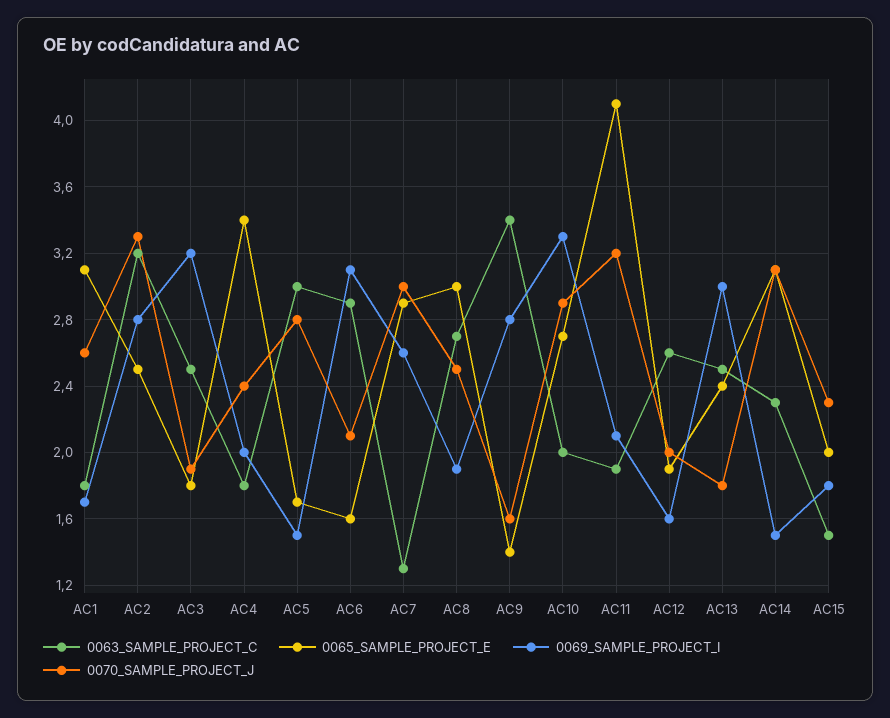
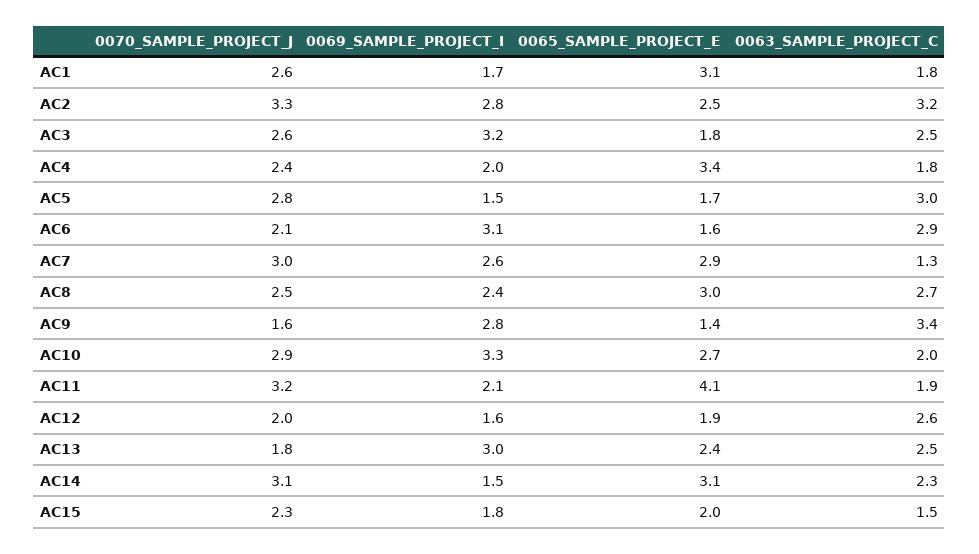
  {
    "0063_SAMPLE_PROJECT_C": {
      "AC1": 1.8,
      "AC2": 3.2,
      "AC3": 2.5,
      "AC4": 1.8,
      "AC5": 3,
      "AC6": 2.9,
      "AC7": 1.3,
      "AC8": 2.7,
      "AC9": 3.4,
      "AC10": 2,
      "AC11": 1.9,
      "AC12": 2.6,
      "AC13": 2.5,
      "AC14": 2.3,
      "AC15": 1.5
    },
    "0065_SAMPLE_PROJECT_E": {
      "AC1": 3.1,
      "AC2": 2.5,
      "AC3": 1.8,
      "AC4": 3.4,
      "AC5": 1.7,
      "AC6": 1.6,
      "AC7": 2.9,
      "AC8": 3,
      "AC9": 1.4,
      "AC10": 2.7,
      "AC11": 4.1,
      "AC12": 1.9,
      "AC13": 2.4,
      "AC14": 3.1,
      "AC15": 2
    },
    "0069_SAMPLE_PROJECT_I": {
      "AC1": 1.7,
      "AC2": 2.8,
      "AC3": 3.2,
      "AC4": 2,
      "AC5": 1.5,
      "AC6": 3.1,
      "AC7": 2.6,
-     "AC8": 1.9,
+     "AC8": 2.4,
      "AC9": 2.8,
      "AC10": 3.3,
      "AC11": 2.1,
      "AC12": 1.6,
      "AC13": 3,
      "AC14": 1.5,
      "AC15": 1.8
    },
    "0070_SAMPLE_PROJECT_J": {
      "AC1": 2.6,
      "AC2": 3.3,
-     "AC3": 1.9,
+     "AC3": 2.6,
      "AC4": 2.4,
      "AC5": 2.8,
      "AC6": 2.1,
      "AC7": 3,
      "AC8": 2.5,
      "AC9": 1.6,
      "AC10": 2.9,
      "AC11": 3.2,
      "AC12": 2,
      "AC13": 1.8,
      "AC14": 3.1,
      "AC15": 2.3
    }
  }

